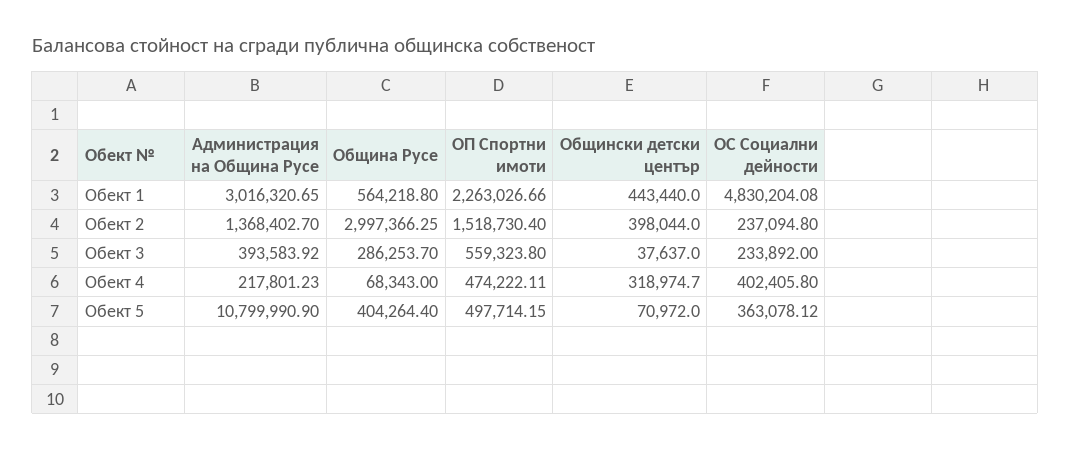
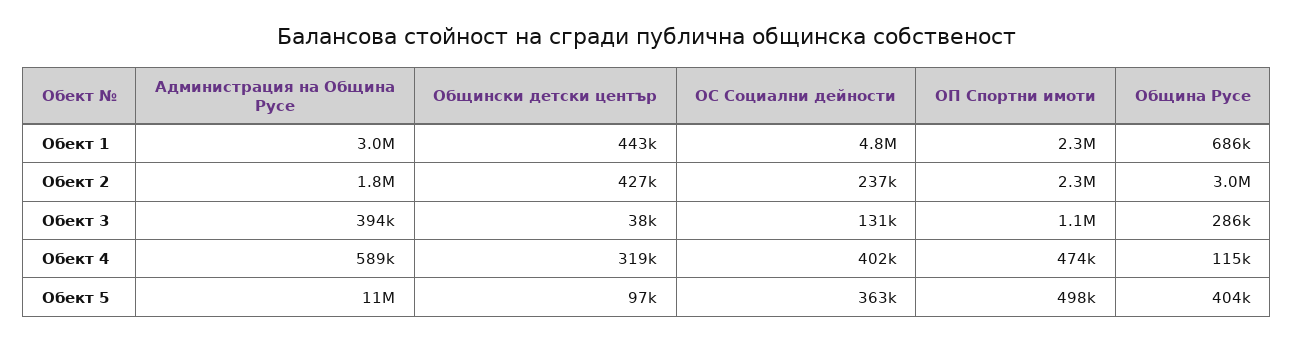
  {
    "Администрация на Община Русе": {
      "Обект 1": 3016320.65,
-     "Обект 2": 1368402.7,
+     "Обект 2": 1800000,
      "Обект 3": 393583.92,
-     "Обект 4": 217801.23,
+     "Обект 4": 589000,
      "Обект 5": 10799990.9
    },
    "Община Русе": {
-     "Обект 1": 564218.8,
+     "Обект 1": 686000,
      "Обект 2": 2997366.25,
      "Обект 3": 286253.7,
-     "Обект 4": 68343,
+     "Обект 4": 115000,
      "Обект 5": 404264.4
    },
    "ОП Спортни имоти": {
      "Обект 1": 2263026.66,
-     "Обект 2": 1518730.4,
+     "Обект 2": 2300000,
-     "Обект 3": 559323.8,
+     "Обект 3": 1100000,
      "Обект 4": 474222.11,
      "Обект 5": 497714.15
    },
    "Общински детски център": {
      "Обект 1": 443440,
-     "Обект 2": 398044,
+     "Обект 2": 427000,
      "Обект 3": 37637,
      "Обект 4": 318974.7,
-     "Обект 5": 70972
+     "Обект 5": 97000
    },
    "ОС Социални дейности": {
      "Обект 1": 4830204.08,
      "Обект 2": 237094.8,
-     "Обект 3": 233892,
+     "Обект 3": 131000,
      "Обект 4": 402405.8,
      "Обект 5": 363078.12
    }
  }

